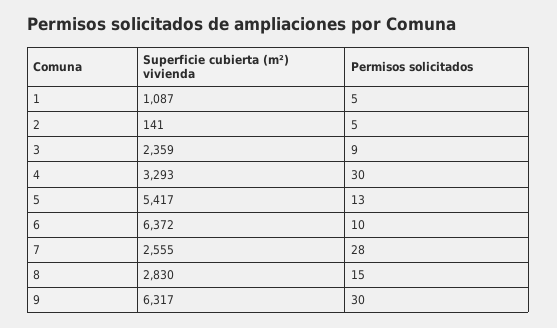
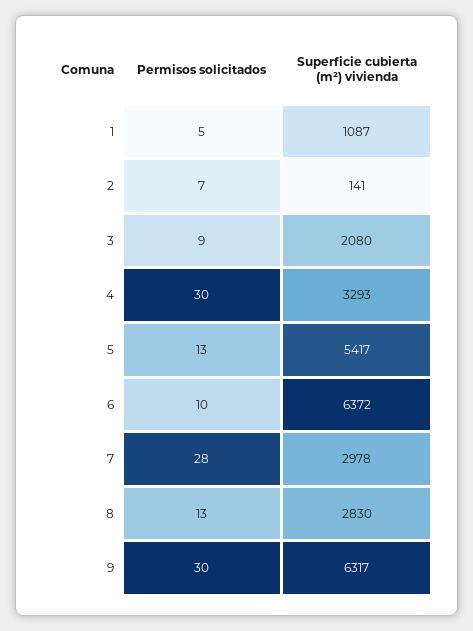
  {
    "Superficie cubierta (m²) vivienda": {
      "1": 1087,
      "2": 141,
-     "3": 2359,
+     "3": 2080,
      "4": 3293,
      "5": 5417,
      "6": 6372,
-     "7": 2555,
+     "7": 2978,
      "8": 2830,
      "9": 6317
    },
    "Permisos solicitados": {
      "1": 5,
-     "2": 5,
+     "2": 7,
      "3": 9,
      "4": 30,
      "5": 13,
      "6": 10,
      "7": 28,
-     "8": 15,
+     "8": 13,
      "9": 30
    }
  }

